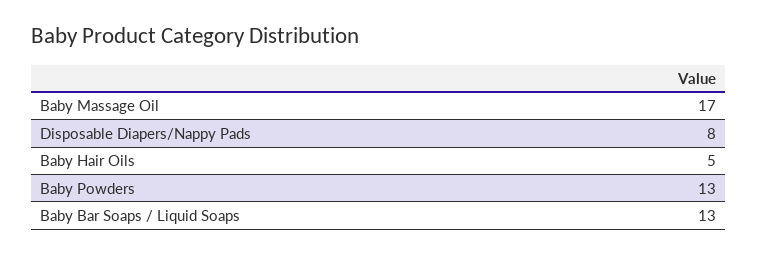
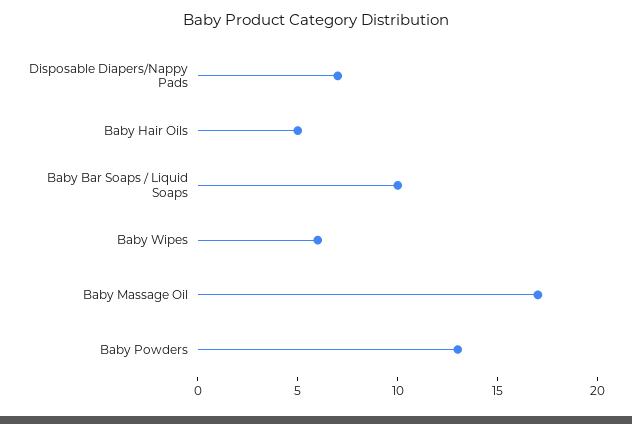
  {
    "Baby Massage Oil": 17,
-   "Disposable Diapers/Nappy Pads": 8,
+   "Disposable Diapers/Nappy Pads": 7,
    "Baby Hair Oils": 5,
    "Baby Powders": 13,
-   "Baby Bar Soaps / Liquid Soaps": 13
+   "Baby Bar Soaps / Liquid Soaps": 10,
+   "Baby Wipes": 6
  }

